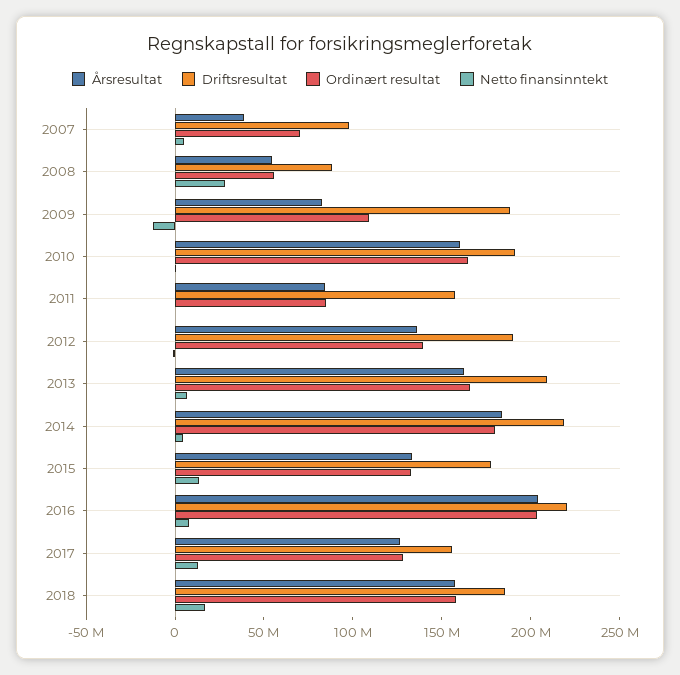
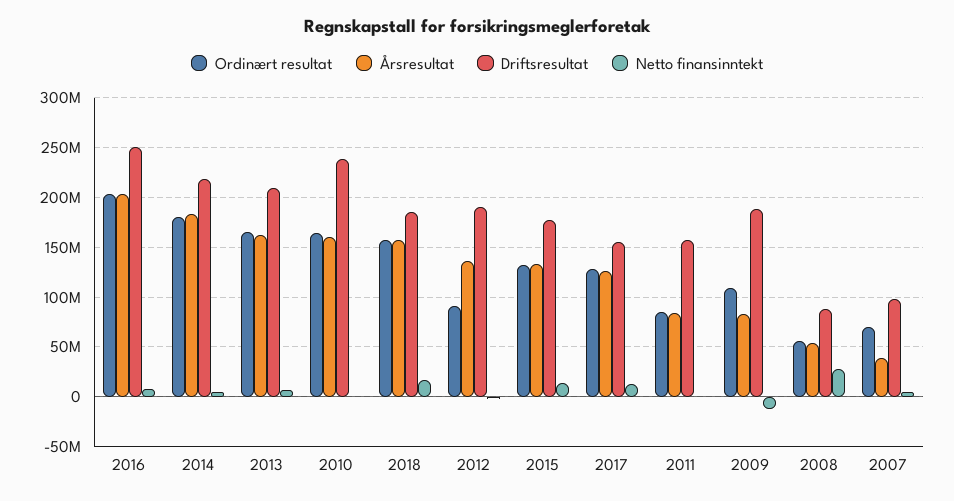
  {
    "Årsresultat": {
      "2007": 40000000,
      "2008": 50000000,
      "2009": 80000000,
      "2010": 160000000,
      "2011": 80000000,
      "2012": 140000000,
      "2013": 160000000,
      "2014": 180000000,
      "2015": 130000000,
      "2016": 200000000,
      "2017": 130000000,
      "2018": 160000000
    },
    "Driftsresultat": {
      "2007": 100000000,
      "2008": 90000000,
      "2009": 190000000,
-     "2010": 190000000,
+     "2010": 240000000,
      "2011": 160000000,
      "2012": 190000000,
      "2013": 210000000,
      "2014": 220000000,
      "2015": 180000000,
-     "2016": 220000000,
+     "2016": 250000000,
      "2017": 160000000,
      "2018": 190000000
    },
    "Ordinært resultat": {
      "2007": 70000000,
      "2008": 60000000,
      "2009": 110000000,
      "2010": 160000000,
      "2011": 80000000,
-     "2012": 140000000,
+     "2012": 90000000,
      "2013": 170000000,
      "2014": 180000000,
      "2015": 130000000,
      "2016": 200000000,
      "2017": 130000000,
      "2018": 160000000
    },
    "Netto finansinntekt": {
      "2007": 0,
      "2008": 30000000,
      "2009": -10000000,
      "2010": 0,
      "2011": 0,
      "2012": 0,
      "2013": 10000000,
      "2014": 0,
      "2015": 10000000,
      "2016": 10000000,
      "2017": 10000000,
      "2018": 20000000
    }
  }

